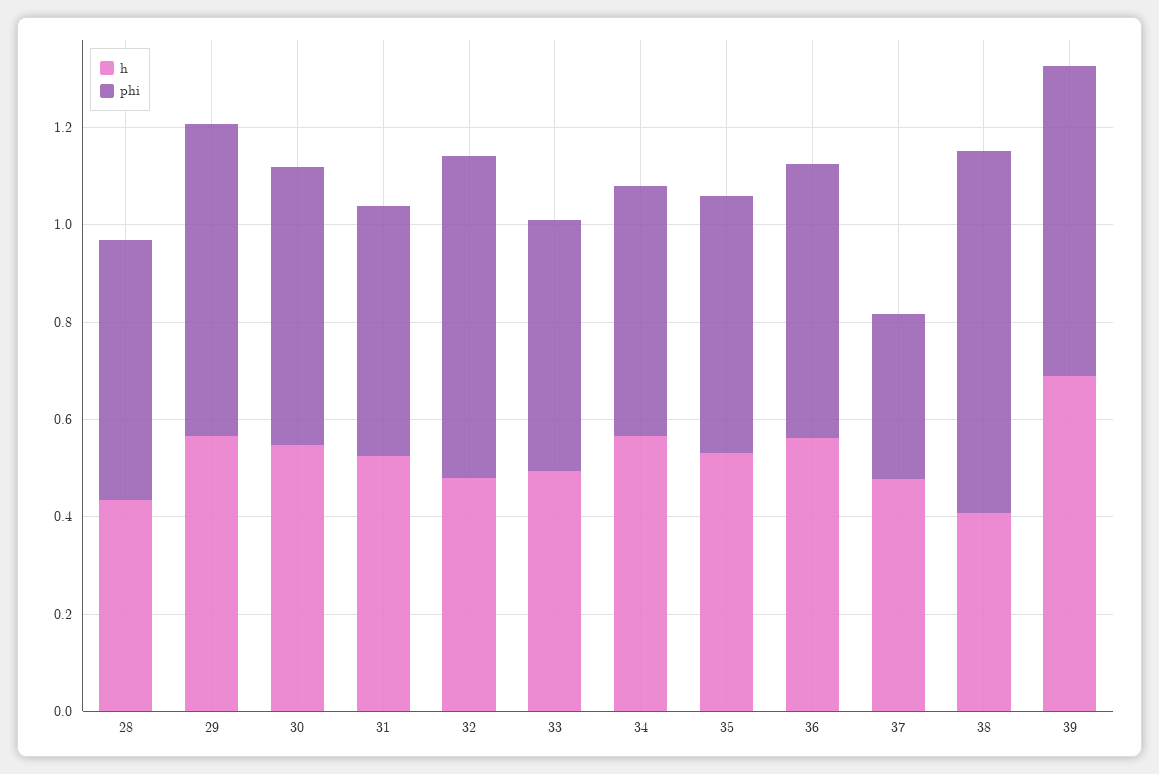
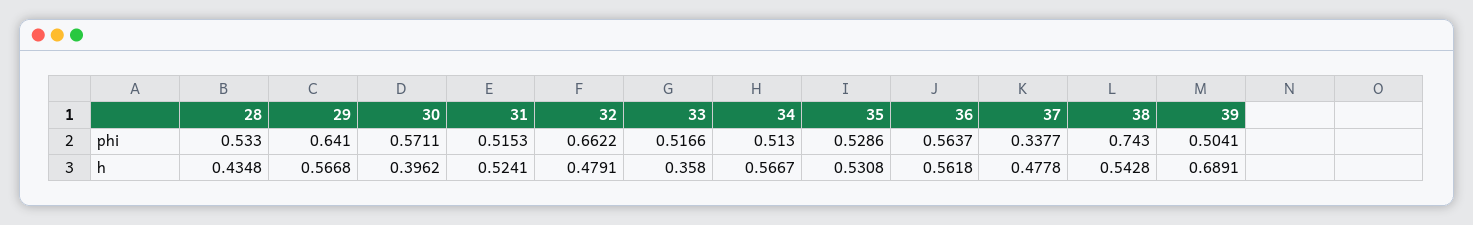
  {
    "h": {
      "28": 0.4348,
      "29": 0.5668,
-     "30": 0.55,
+     "30": 0.3962,
      "31": 0.5241,
      "32": 0.4791,
-     "33": 0.5,
+     "33": 0.358,
      "34": 0.5667,
      "35": 0.5308,
      "36": 0.5618,
      "37": 0.4778,
-     "38": 0.4,
+     "38": 0.5428,
      "39": 0.6891
    },
    "phi": {
      "28": 0.533,
      "29": 0.641,
      "30": 0.5711,
      "31": 0.5153,
      "32": 0.6622,
      "33": 0.5166,
      "34": 0.513,
      "35": 0.5286,
      "36": 0.5637,
      "37": 0.3377,
      "38": 0.743,
-     "39": 0.65
+     "39": 0.5041
    }
  }

